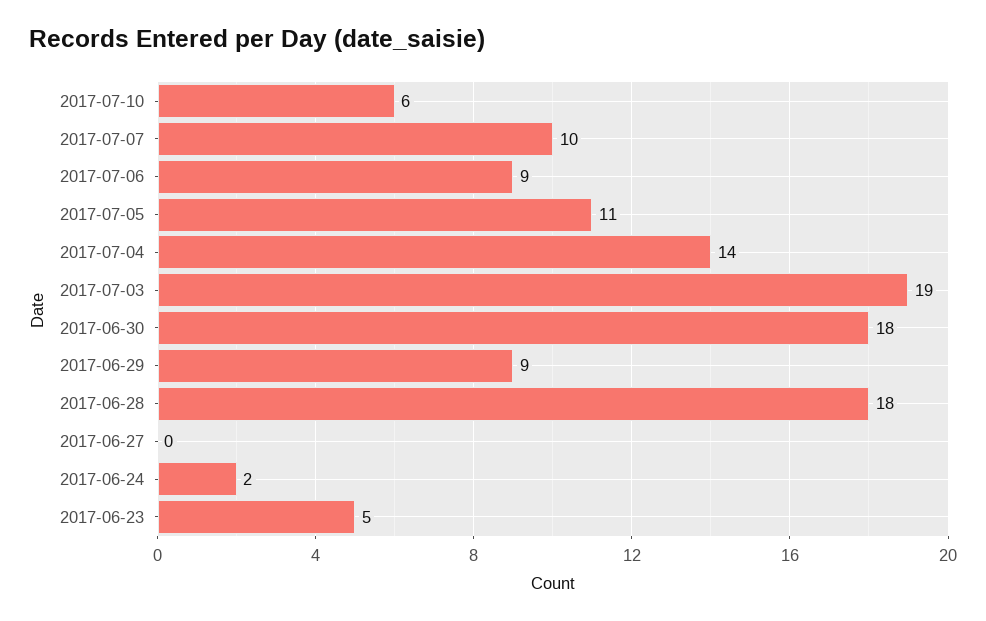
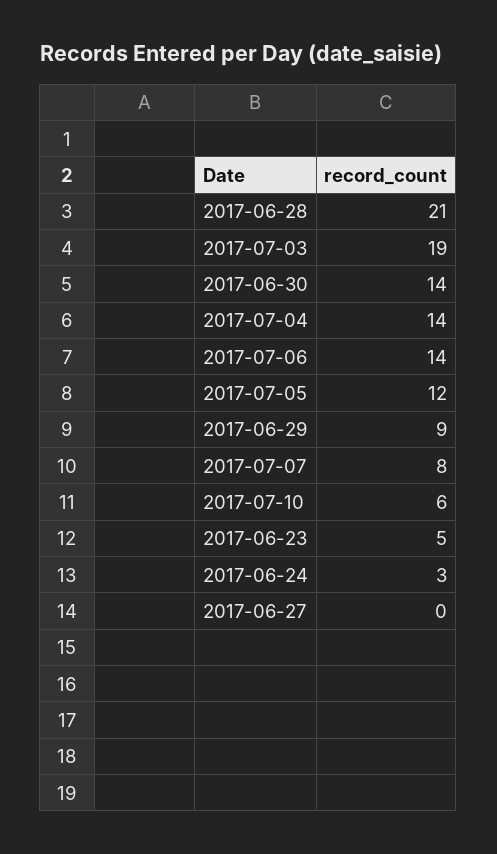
  {
    "2017-07-10": 6,
-   "2017-07-07": 10,
+   "2017-07-07": 8,
-   "2017-07-06": 9,
+   "2017-07-06": 14,
-   "2017-07-05": 11,
+   "2017-07-05": 12,
    "2017-07-04": 14,
    "2017-07-03": 19,
-   "2017-06-30": 18,
+   "2017-06-30": 14,
    "2017-06-29": 9,
-   "2017-06-28": 18,
+   "2017-06-28": 21,
    "2017-06-27": 0,
-   "2017-06-24": 2,
+   "2017-06-24": 3,
    "2017-06-23": 5
  }

